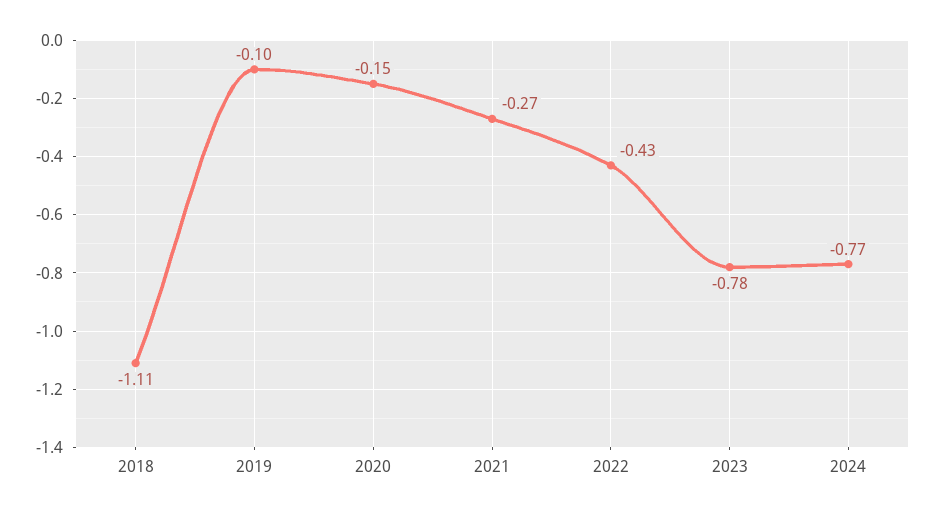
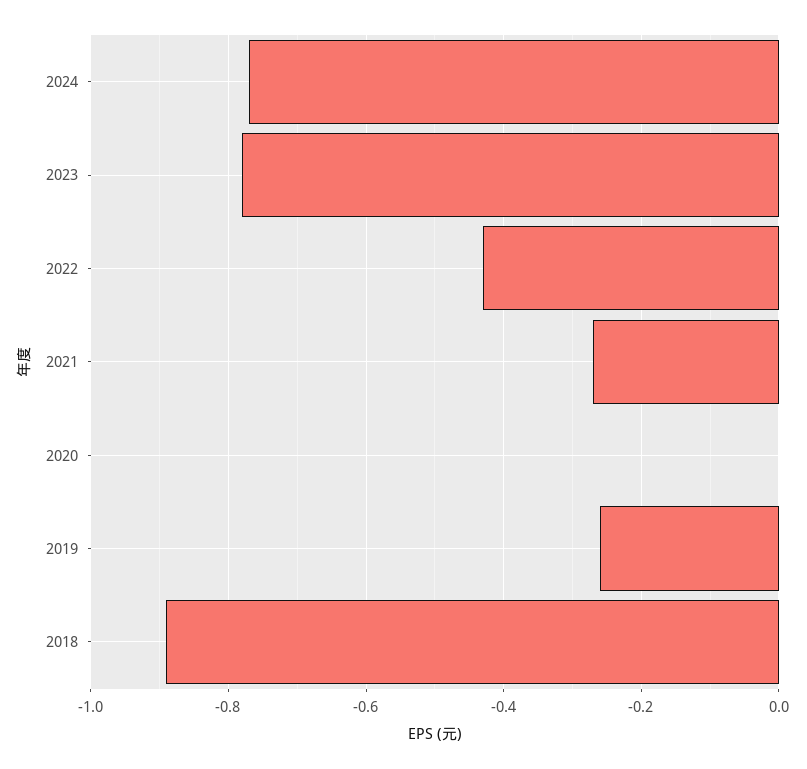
  {
-   "2018": -1.11,
+   "2018": -0.9,
-   "2019": -0.1,
+   "2019": -0.25,
-   "2020": -0.15,
+   "2020": 0,
    "2021": -0.27,
    "2022": -0.43,
    "2023": -0.78,
    "2024": -0.77
  }

